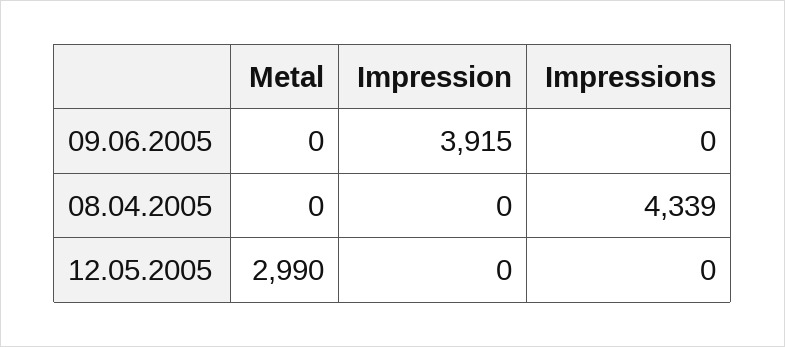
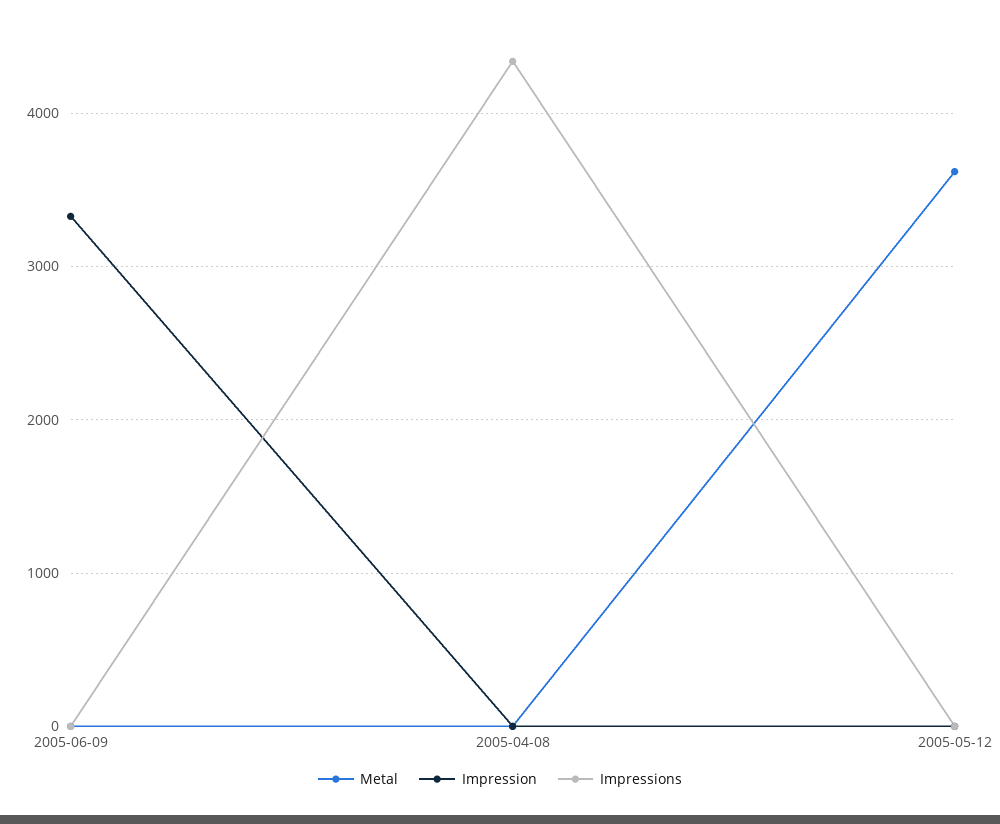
  {
    "Metal": {
      "09.06.2005": 0,
      "08.04.2005": 0,
-     "12.05.2005": 2990
+     "12.05.2005": 3600
    },
    "Impression": {
-     "09.06.2005": 3915,
+     "09.06.2005": 3300,
      "08.04.2005": 0,
      "12.05.2005": 0
    },
    "Impressions": {
      "09.06.2005": 0,
      "08.04.2005": 4339,
      "12.05.2005": 0
    }
  }

